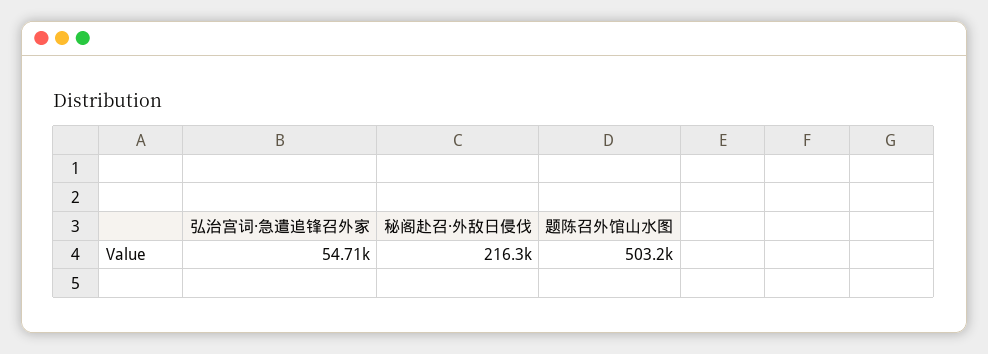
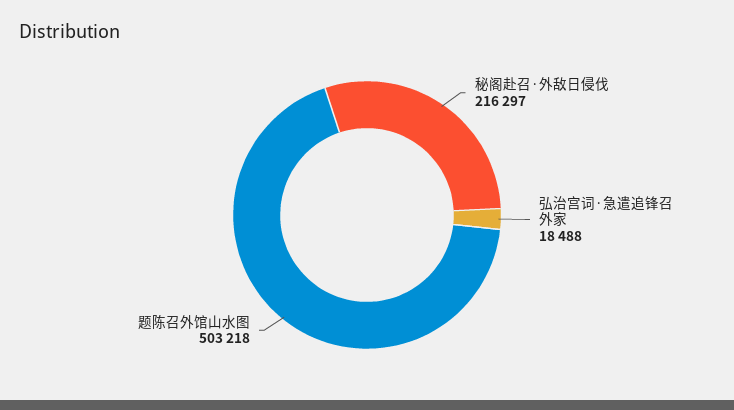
  {
-   "弘治宫词·急遣追锋召外家": 54710,
+   "弘治宫词·急遣追锋召外家": 18488,
    "秘阁赴召·外敌日侵伐": 216297,
    "题陈召外馆山水图": 503218
  }

